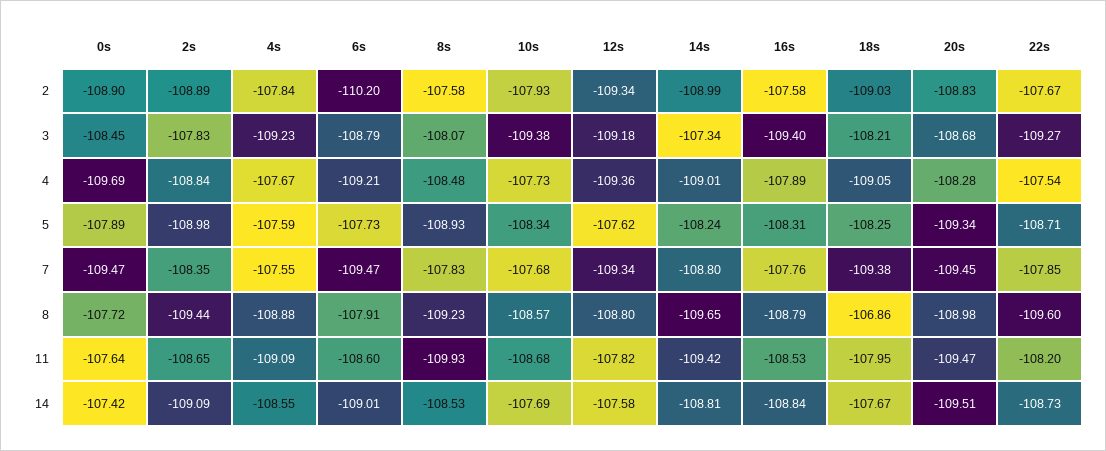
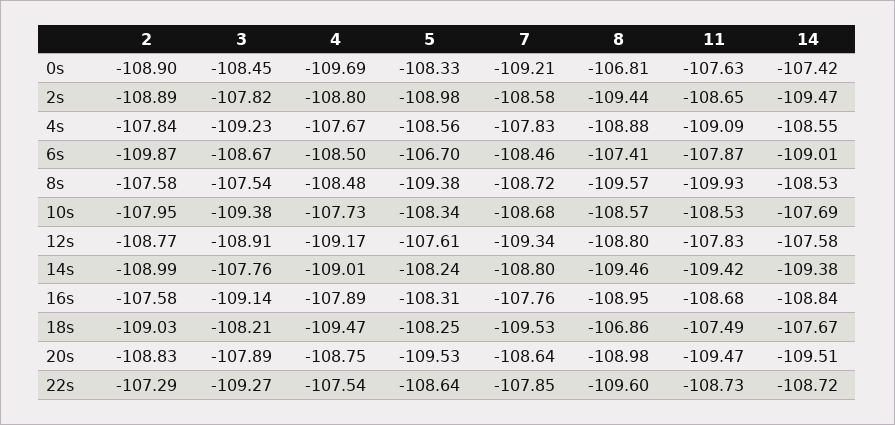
  {
    "0s": {
      "2": -108.9,
      "3": -108.45,
      "4": -109.69,
-     "5": -107.89,
+     "5": -108.33,
-     "7": -109.47,
+     "7": -109.21,
-     "8": -107.72,
+     "8": -106.81,
-     "11": -107.64,
+     "11": -107.63,
      "14": -107.42
    },
    "2s": {
      "2": -108.89,
-     "3": -107.83,
+     "3": -107.82,
-     "4": -108.84,
+     "4": -108.8,
      "5": -108.98,
-     "7": -108.35,
+     "7": -108.58,
      "8": -109.44,
      "11": -108.65,
-     "14": -109.09
+     "14": -109.47
    },
    "4s": {
      "2": -107.84,
      "3": -109.23,
      "4": -107.67,
-     "5": -107.59,
+     "5": -108.56,
-     "7": -107.55,
+     "7": -107.83,
      "8": -108.88,
      "11": -109.09,
      "14": -108.55
    },
    "6s": {
-     "2": -110.2,
+     "2": -109.87,
-     "3": -108.79,
+     "3": -108.67,
-     "4": -109.21,
+     "4": -108.5,
-     "5": -107.73,
+     "5": -106.7,
-     "7": -109.47,
+     "7": -108.46,
-     "8": -107.91,
+     "8": -107.41,
-     "11": -108.6,
+     "11": -107.87,
      "14": -109.01
    },
    "8s": {
      "2": -107.58,
-     "3": -108.07,
+     "3": -107.54,
      "4": -108.48,
-     "5": -108.93,
+     "5": -109.38,
-     "7": -107.83,
+     "7": -108.72,
-     "8": -109.23,
+     "8": -109.57,
      "11": -109.93,
      "14": -108.53
    },
    "10s": {
-     "2": -107.93,
+     "2": -107.95,
      "3": -109.38,
      "4": -107.73,
      "5": -108.34,
-     "7": -107.68,
+     "7": -108.68,
      "8": -108.57,
-     "11": -108.68,
+     "11": -108.53,
      "14": -107.69
    },
    "12s": {
-     "2": -109.34,
+     "2": -108.77,
-     "3": -109.18,
+     "3": -108.91,
-     "4": -109.36,
+     "4": -109.17,
-     "5": -107.62,
+     "5": -107.61,
      "7": -109.34,
      "8": -108.8,
-     "11": -107.82,
+     "11": -107.83,
      "14": -107.58
    },
    "14s": {
      "2": -108.99,
-     "3": -107.34,
+     "3": -107.76,
      "4": -109.01,
      "5": -108.24,
      "7": -108.8,
-     "8": -109.65,
+     "8": -109.46,
      "11": -109.42,
-     "14": -108.81
+     "14": -109.38
    },
    "16s": {
      "2": -107.58,
-     "3": -109.4,
+     "3": -109.14,
      "4": -107.89,
      "5": -108.31,
      "7": -107.76,
-     "8": -108.79,
+     "8": -108.95,
-     "11": -108.53,
+     "11": -108.68,
      "14": -108.84
    },
    "18s": {
      "2": -109.03,
      "3": -108.21,
-     "4": -109.05,
+     "4": -109.47,
      "5": -108.25,
-     "7": -109.38,
+     "7": -109.53,
      "8": -106.86,
-     "11": -107.95,
+     "11": -107.49,
      "14": -107.67
    },
    "20s": {
      "2": -108.83,
-     "3": -108.68,
+     "3": -107.89,
-     "4": -108.28,
+     "4": -108.75,
-     "5": -109.34,
+     "5": -109.53,
-     "7": -109.45,
+     "7": -108.64,
      "8": -108.98,
      "11": -109.47,
      "14": -109.51
    },
    "22s": {
-     "2": -107.67,
+     "2": -107.29,
      "3": -109.27,
      "4": -107.54,
-     "5": -108.71,
+     "5": -108.64,
      "7": -107.85,
      "8": -109.6,
-     "11": -108.2,
+     "11": -108.73,
-     "14": -108.73
+     "14": -108.72
    }
  }

